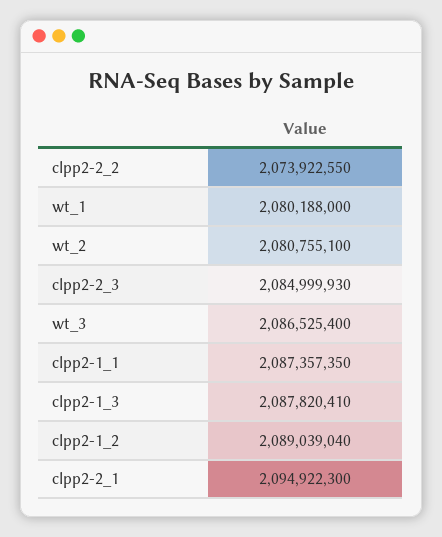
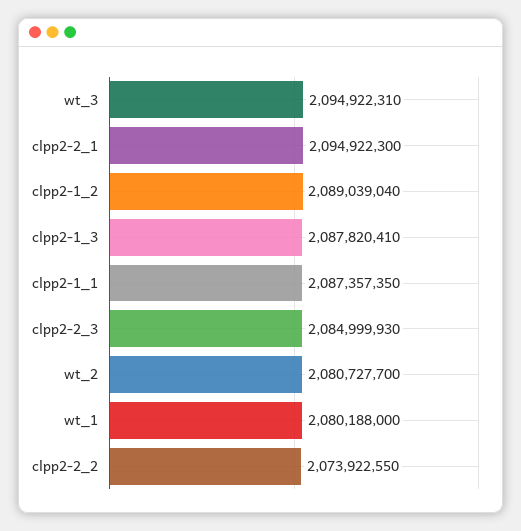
  {
    "clpp2-2_2": 2073922550,
    "wt_1": 2080188000,
-   "wt_2": 2080755100,
+   "wt_2": 2080727700,
    "clpp2-2_3": 2084999930,
-   "wt_3": 2086525400,
+   "wt_3": 2094922310,
    "clpp2-1_1": 2087357350,
    "clpp2-1_3": 2087820410,
    "clpp2-1_2": 2089039040,
    "clpp2-2_1": 2094922300
  }

